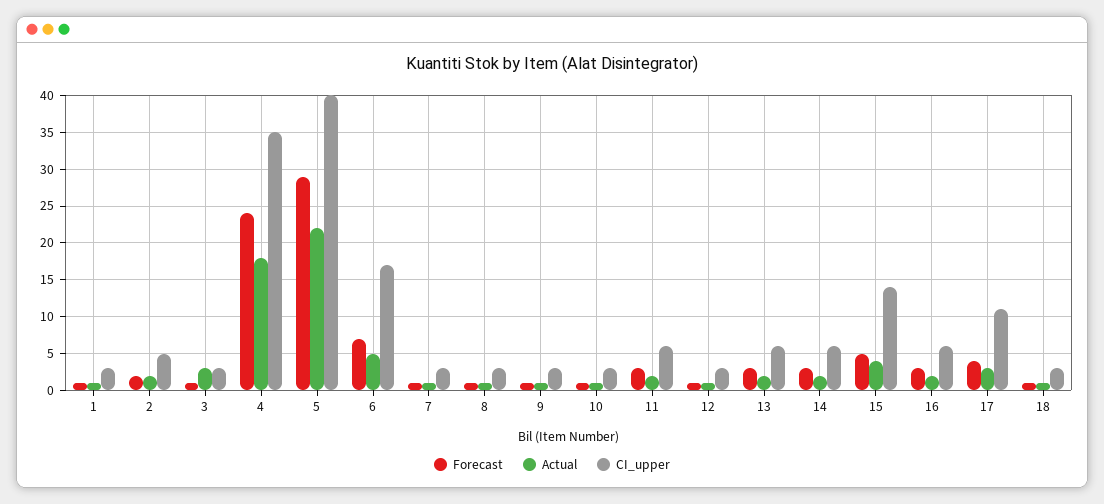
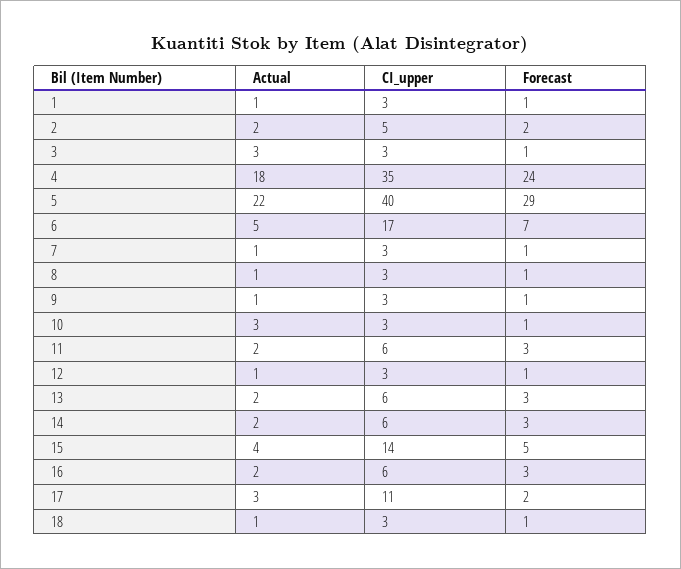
  {
    "Forecast": {
      "1": 1,
      "2": 2,
      "3": 1,
      "4": 24,
      "5": 29,
      "6": 7,
      "7": 1,
      "8": 1,
      "9": 1,
      "10": 1,
      "11": 3,
      "12": 1,
      "13": 3,
      "14": 3,
      "15": 5,
      "16": 3,
-     "17": 4,
+     "17": 2,
      "18": 1
    },
    "Actual": {
      "1": 1,
      "2": 2,
      "3": 3,
      "4": 18,
      "5": 22,
      "6": 5,
      "7": 1,
      "8": 1,
      "9": 1,
-     "10": 1,
+     "10": 3,
      "11": 2,
      "12": 1,
      "13": 2,
      "14": 2,
      "15": 4,
      "16": 2,
      "17": 3,
      "18": 1
    },
    "CI_upper": {
      "1": 3,
      "2": 5,
      "3": 3,
      "4": 35,
      "5": 40,
      "6": 17,
      "7": 3,
      "8": 3,
      "9": 3,
      "10": 3,
      "11": 6,
      "12": 3,
      "13": 6,
      "14": 6,
      "15": 14,
      "16": 6,
      "17": 11,
      "18": 3
    }
  }

